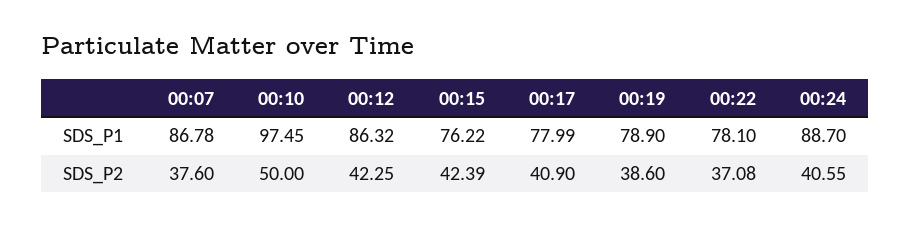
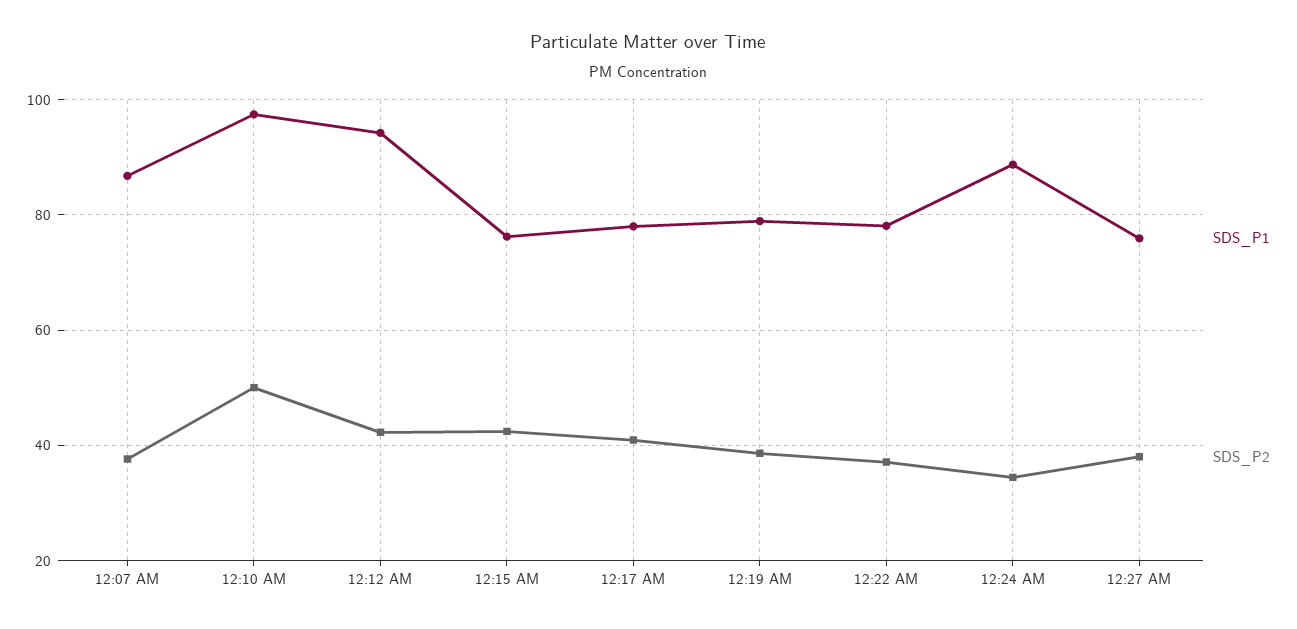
  {
    "SDS_P1": {
      "00:07": 86.78,
      "00:10": 97.45,
-     "00:12": 86.32,
+     "00:12": 94,
      "00:15": 76.22,
      "00:17": 77.99,
      "00:19": 78.9,
      "00:22": 78.1,
-     "00:24": 88.7
+     "00:24": 88.7,
+     "12:27 AM": 76
    },
    "SDS_P2": {
      "00:07": 37.6,
      "00:10": 50,
      "00:12": 42.25,
      "00:15": 42.39,
      "00:17": 40.9,
      "00:19": 38.6,
      "00:22": 37.08,
-     "00:24": 40.55
+     "00:24": 34,
+     "12:27 AM": 38
    }
  }

